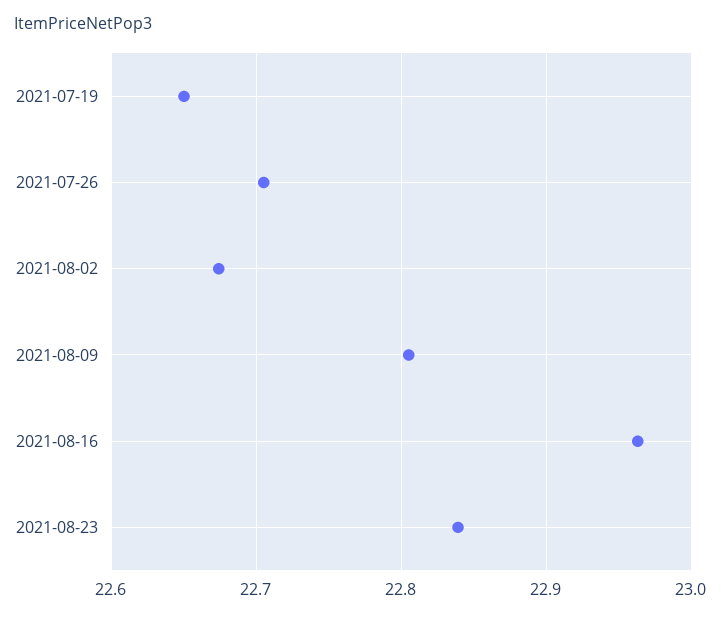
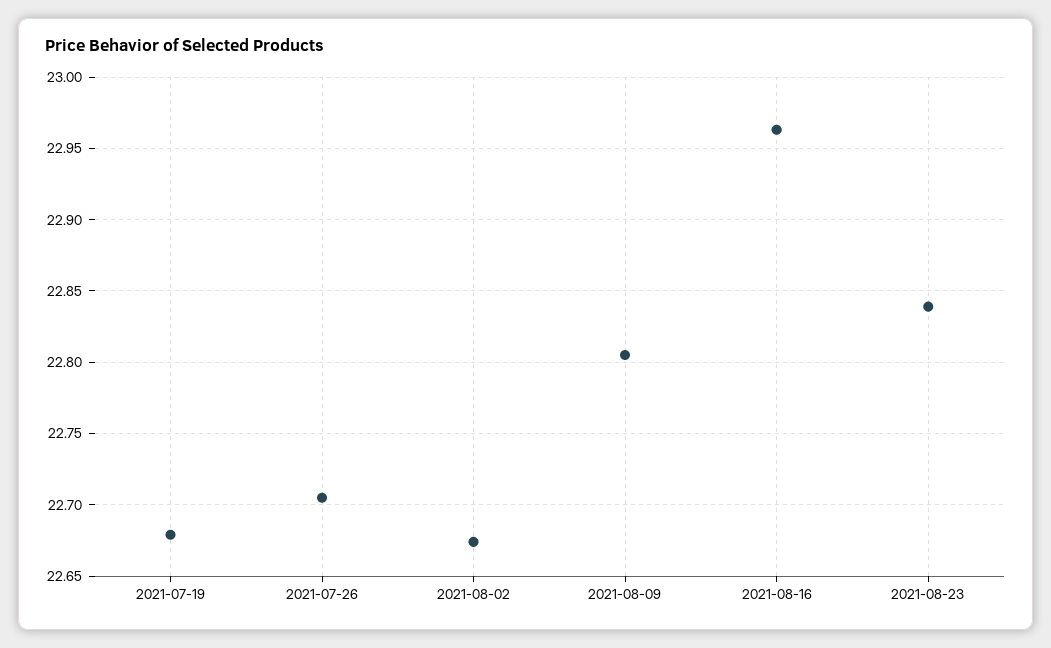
  {
-   "2021-07-19": 22.65,
+   "2021-07-19": 22.68,
    "2021-07-26": 22.705,
    "2021-08-02": 22.675,
    "2021-08-09": 22.805,
    "2021-08-16": 22.965,
    "2021-08-23": 22.84
  }

